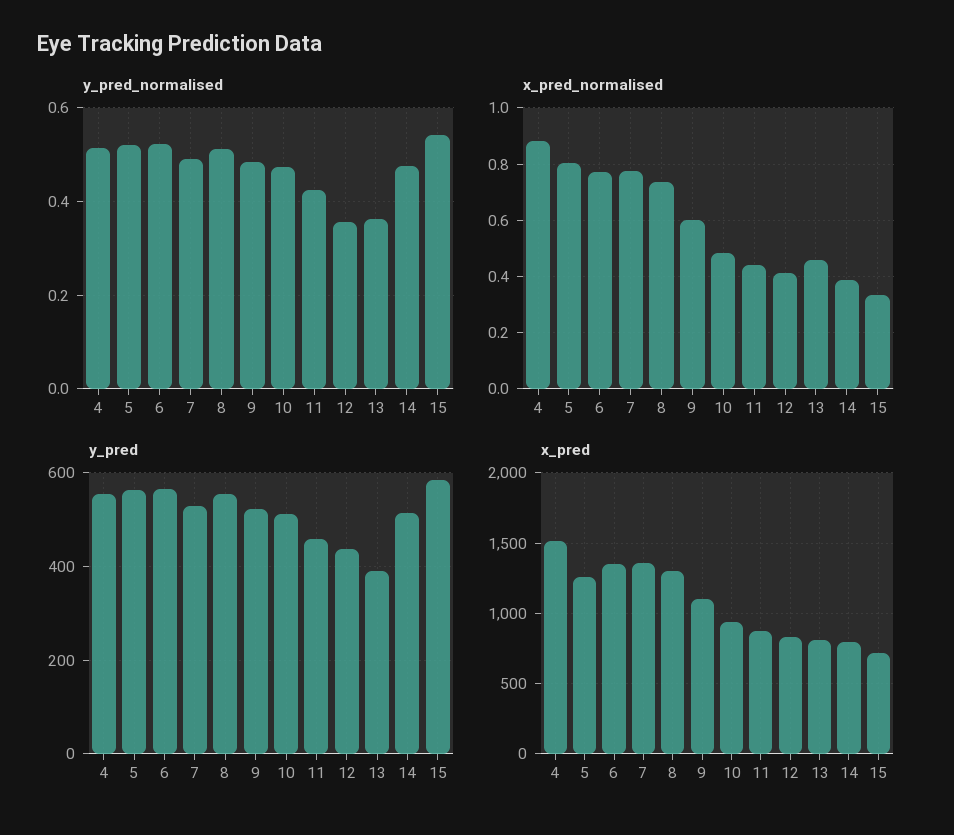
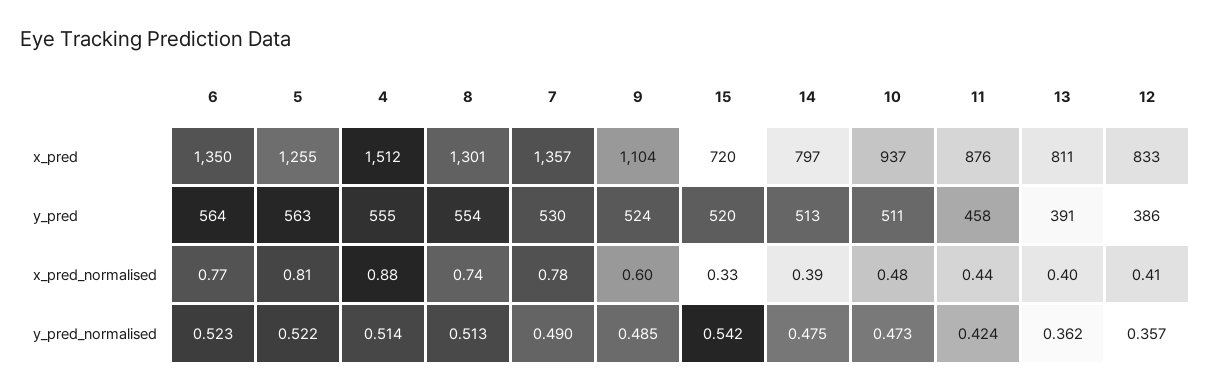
  {
    "y_pred_normalised": {
      "4": 0.514,
      "5": 0.522,
      "6": 0.523,
      "7": 0.49,
      "8": 0.513,
      "9": 0.485,
      "10": 0.473,
      "11": 0.424,
      "12": 0.357,
      "13": 0.362,
      "14": 0.475,
      "15": 0.542
    },
    "x_pred_normalised": {
      "4": 0.88,
      "5": 0.81,
      "6": 0.77,
      "7": 0.78,
      "8": 0.74,
      "9": 0.6,
      "10": 0.48,
      "11": 0.44,
      "12": 0.41,
-     "13": 0.45,
+     "13": 0.4,
      "14": 0.39,
      "15": 0.33
    },
    "y_pred": {
      "4": 555,
      "5": 563,
      "6": 564,
      "7": 530,
      "8": 554,
      "9": 524,
      "10": 511,
      "11": 458,
-     "12": 440,
+     "12": 386,
      "13": 391,
      "14": 513,
-     "15": 580
+     "15": 520
    },
    "x_pred": {
      "4": 1512,
      "5": 1255,
      "6": 1350,
      "7": 1357,
      "8": 1301,
      "9": 1104,
      "10": 937,
      "11": 876,
      "12": 833,
      "13": 811,
      "14": 797,
      "15": 720
    }
  }

